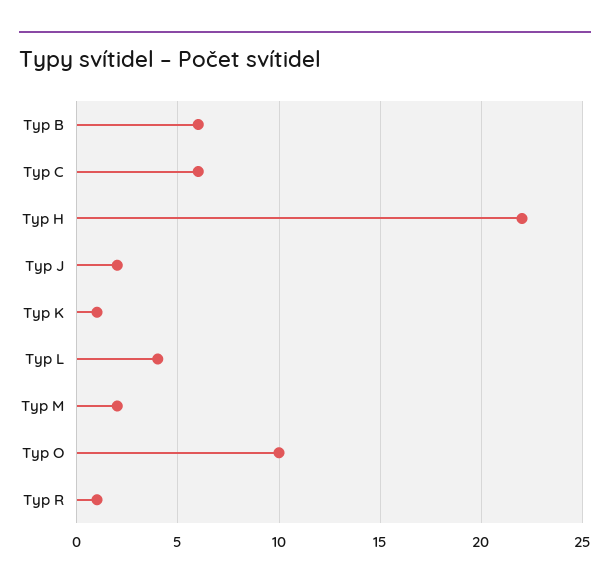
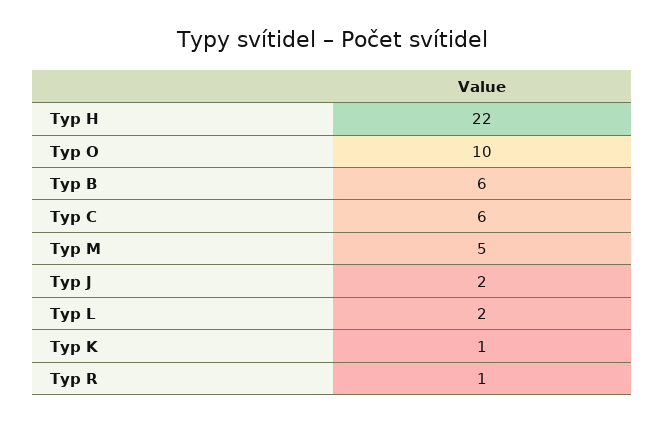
  {
    "Typ B": 6,
    "Typ C": 6,
    "Typ H": 22,
    "Typ J": 2,
    "Typ K": 1,
-   "Typ L": 4,
+   "Typ L": 2,
-   "Typ M": 2,
+   "Typ M": 5,
    "Typ O": 10,
    "Typ R": 1
  }

